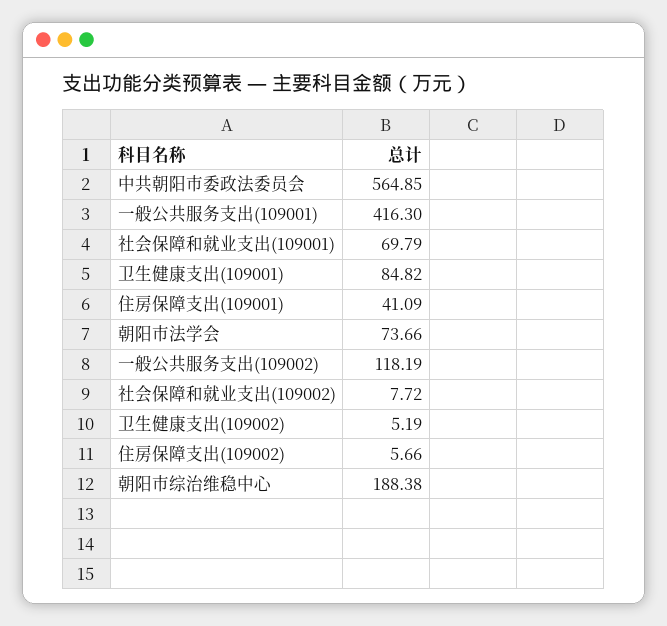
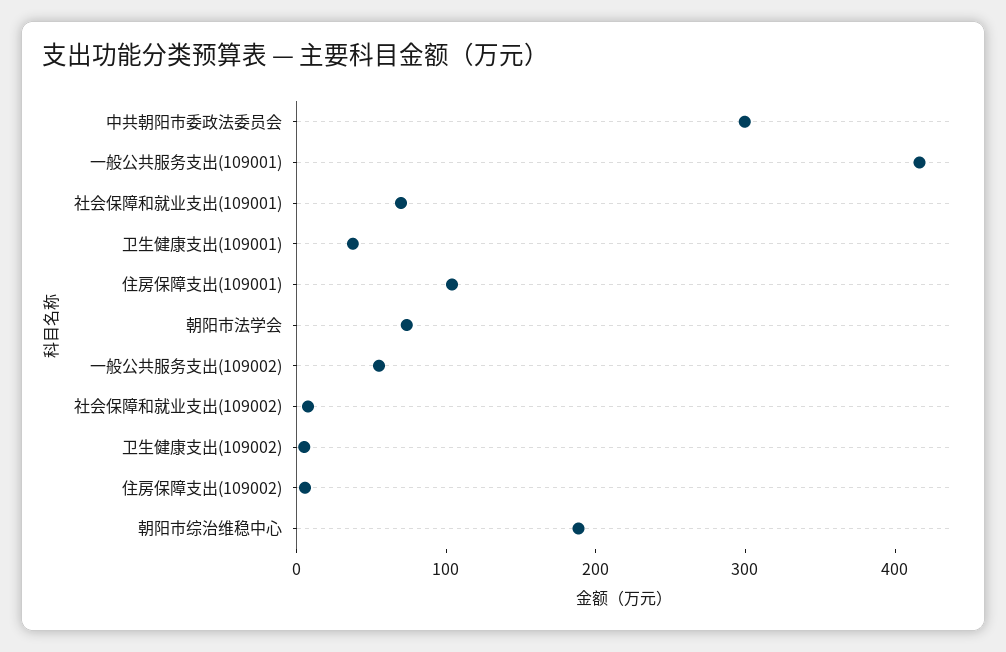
  {
-   "中共朝阳市委政法委员会": 564.85,
+   "中共朝阳市委政法委员会": 300,
    "一般公共服务支出(109001)": 416.3,
    "社会保障和就业支出(109001)": 69.79,
-   "卫生健康支出(109001)": 84.82,
+   "卫生健康支出(109001)": 40,
-   "住房保障支出(109001)": 41.09,
+   "住房保障支出(109001)": 100,
    "朝阳市法学会": 73.66,
-   "一般公共服务支出(109002)": 118.19,
+   "一般公共服务支出(109002)": 60,
    "社会保障和就业支出(109002)": 7.72,
    "卫生健康支出(109002)": 5.19,
    "住房保障支出(109002)": 5.66,
    "朝阳市综治维稳中心": 188.38
  }

